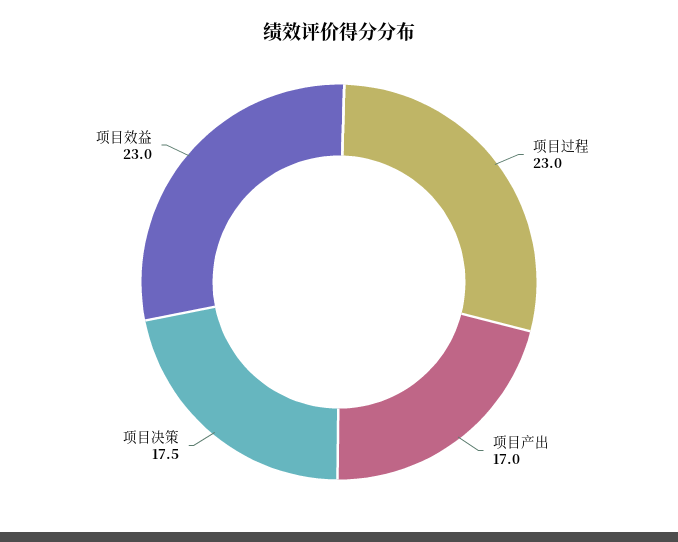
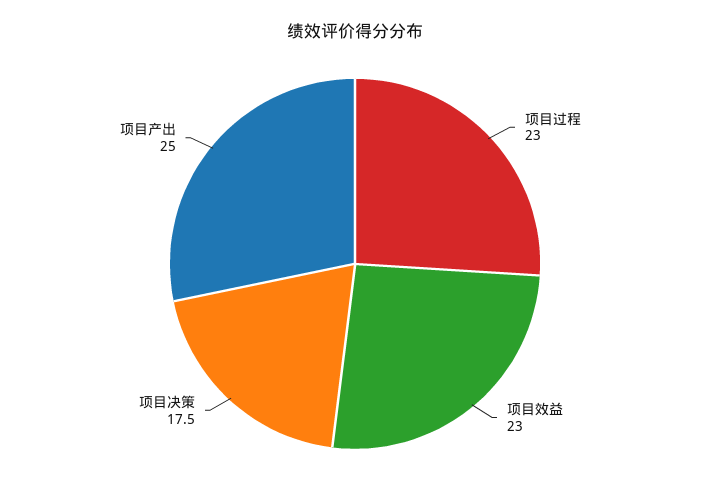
  {
    "项目过程": 23,
-   "项目产出": 17,
+   "项目产出": 25,
    "项目决策": 17.5,
    "项目效益": 23
  }

